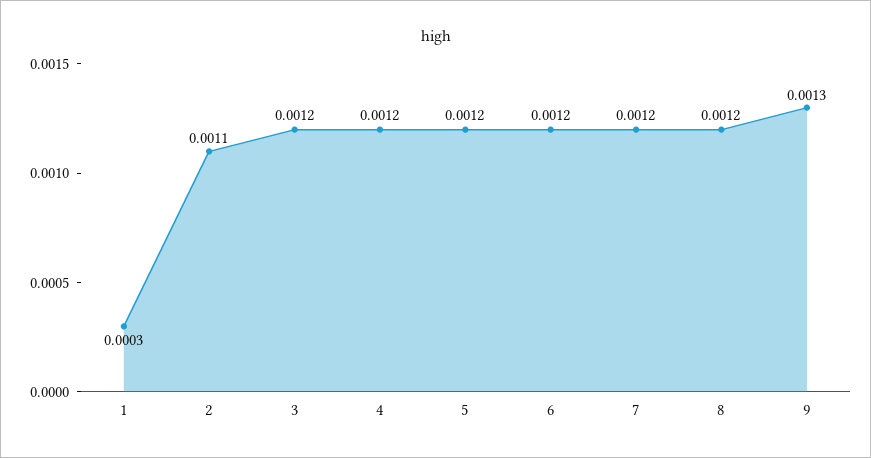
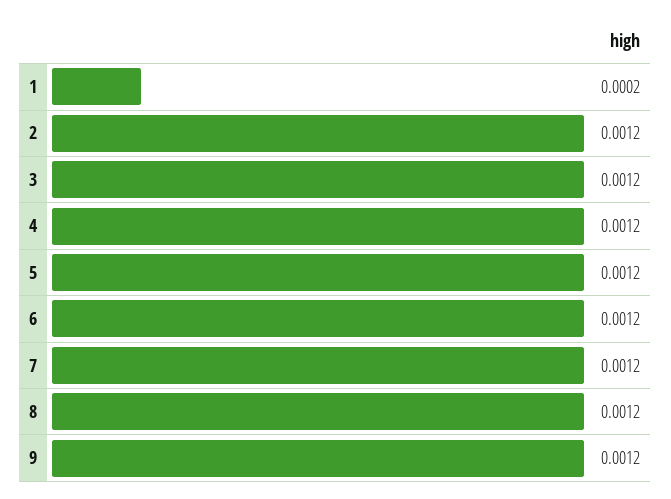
  {
-   "1": 0.0003,
+   "1": 0.0002,
-   "2": 0.0011,
+   "2": 0.0012,
    "3": 0.0012,
    "4": 0.0012,
    "5": 0.0012,
    "6": 0.0012,
    "7": 0.0012,
    "8": 0.0012,
-   "9": 0.0013
+   "9": 0.0012
  }

